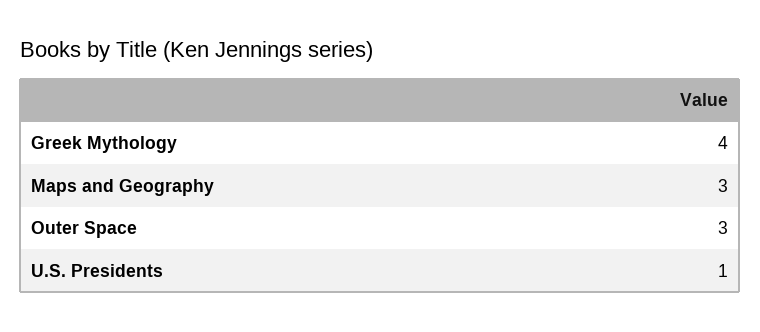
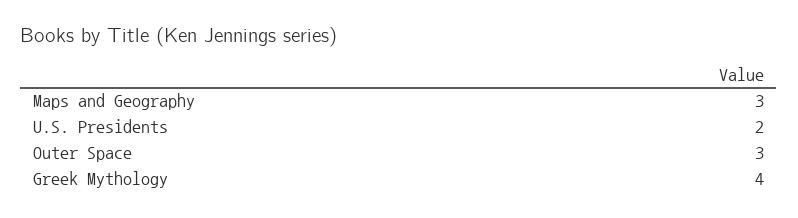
  {
    "Greek Mythology": 4,
    "Maps and Geography": 3,
    "Outer Space": 3,
-   "U.S. Presidents": 1
+   "U.S. Presidents": 2
  }

